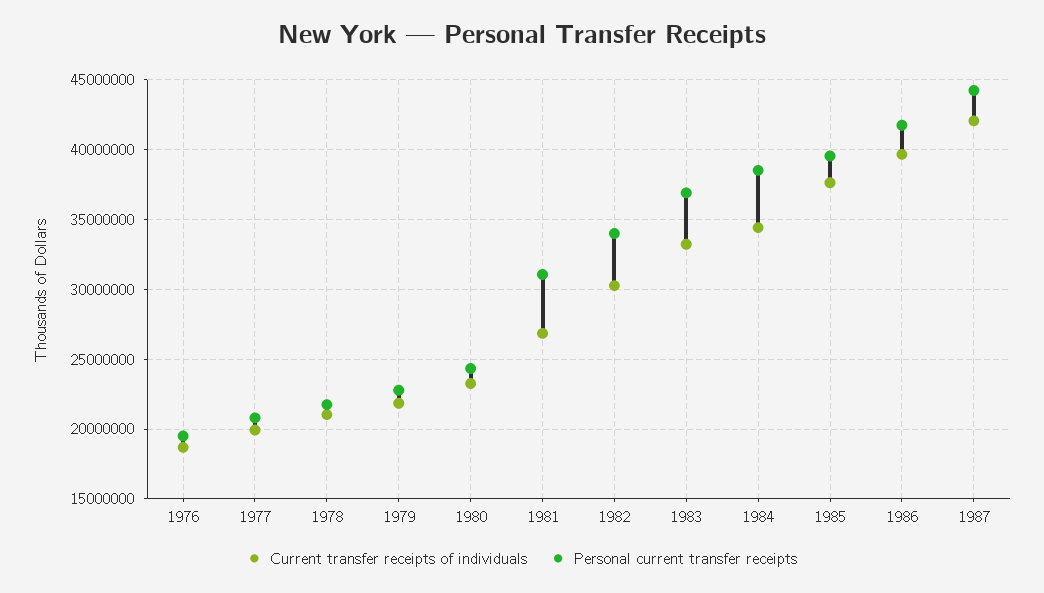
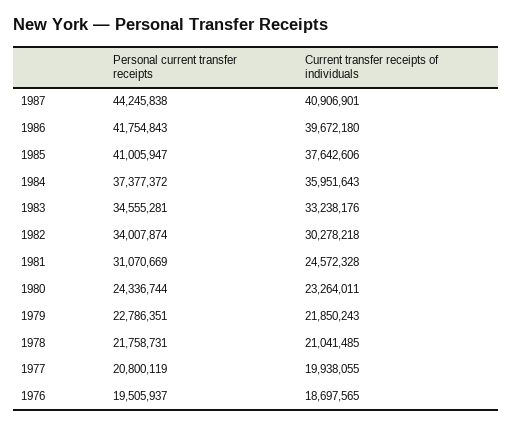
  {
    "Current transfer receipts of individuals": {
      "1976": 18697565,
      "1977": 19938055,
      "1978": 21041485,
      "1979": 21850243,
      "1980": 23264011,
-     "1981": 27000000,
+     "1981": 24572328,
      "1982": 30278218,
      "1983": 33238176,
-     "1984": 34500000,
+     "1984": 35951643,
      "1985": 37642606,
      "1986": 39672180,
-     "1987": 42000000
+     "1987": 40906901
    },
    "Personal current transfer receipts": {
      "1976": 19505937,
      "1977": 20800119,
      "1978": 21758731,
      "1979": 22786351,
      "1980": 24336744,
      "1981": 31070669,
      "1982": 34007874,
-     "1983": 37000000,
+     "1983": 34555281,
-     "1984": 38500000,
+     "1984": 37377372,
-     "1985": 39500000,
+     "1985": 41005947,
      "1986": 41754843,
      "1987": 44245838
    }
  }

